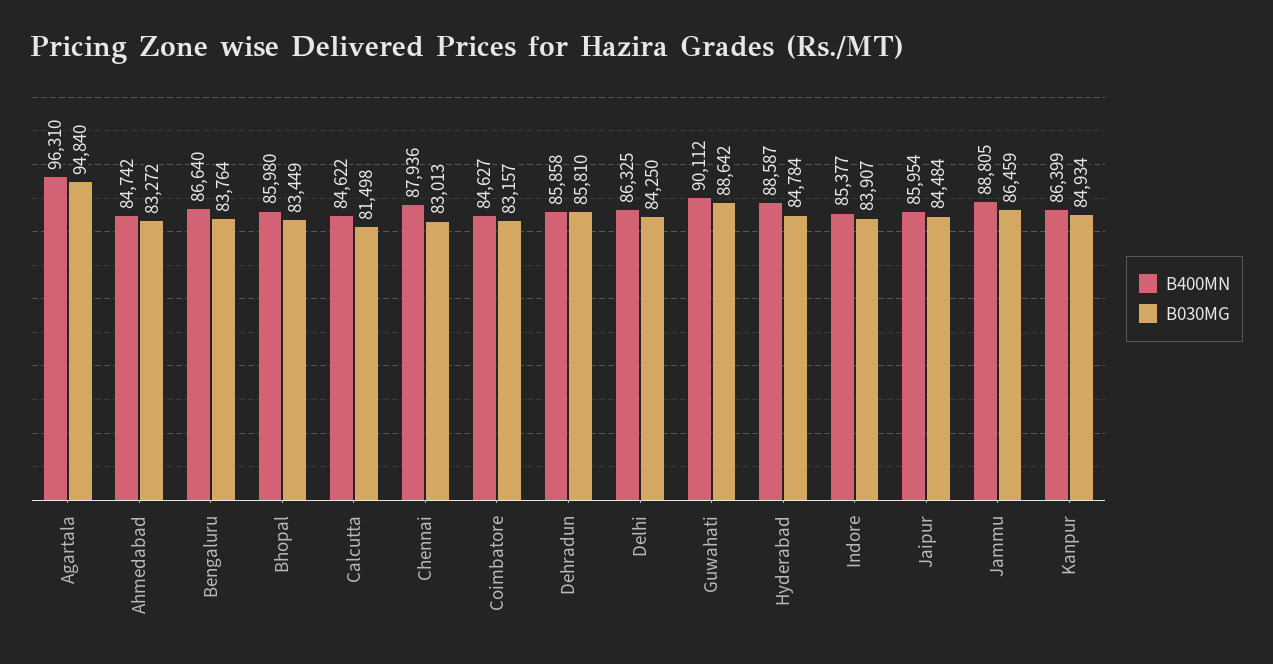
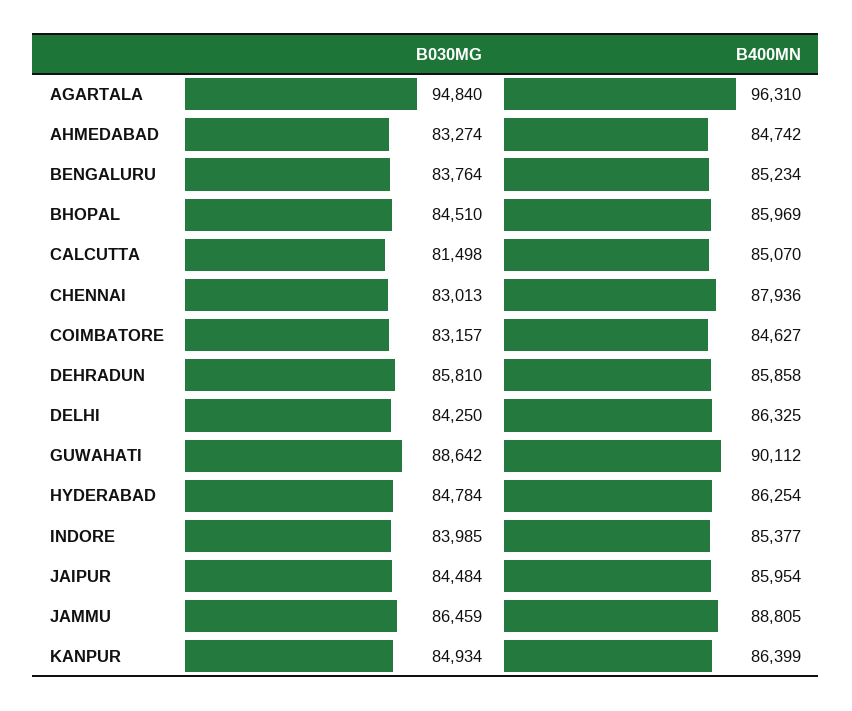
  {
    "B400MN": {
      "Agartala": 96310,
      "Ahmedabad": 84742,
-     "Bengaluru": 86640,
+     "Bengaluru": 85234,
-     "Bhopal": 85980,
+     "Bhopal": 85969,
-     "Calcutta": 84622,
+     "Calcutta": 85070,
      "Chennai": 87936,
      "Coimbatore": 84627,
      "Dehradun": 85858,
      "Delhi": 86325,
      "Guwahati": 90112,
-     "Hyderabad": 88587,
+     "Hyderabad": 86254,
      "Indore": 85377,
      "Jaipur": 85954,
      "Jammu": 88805,
      "Kanpur": 86399
    },
    "B030MG": {
      "Agartala": 94840,
-     "Ahmedabad": 83272,
+     "Ahmedabad": 83274,
      "Bengaluru": 83764,
-     "Bhopal": 83449,
+     "Bhopal": 84510,
      "Calcutta": 81498,
      "Chennai": 83013,
      "Coimbatore": 83157,
      "Dehradun": 85810,
      "Delhi": 84250,
      "Guwahati": 88642,
      "Hyderabad": 84784,
-     "Indore": 83907,
+     "Indore": 83985,
      "Jaipur": 84484,
      "Jammu": 86459,
      "Kanpur": 84934
    }
  }

